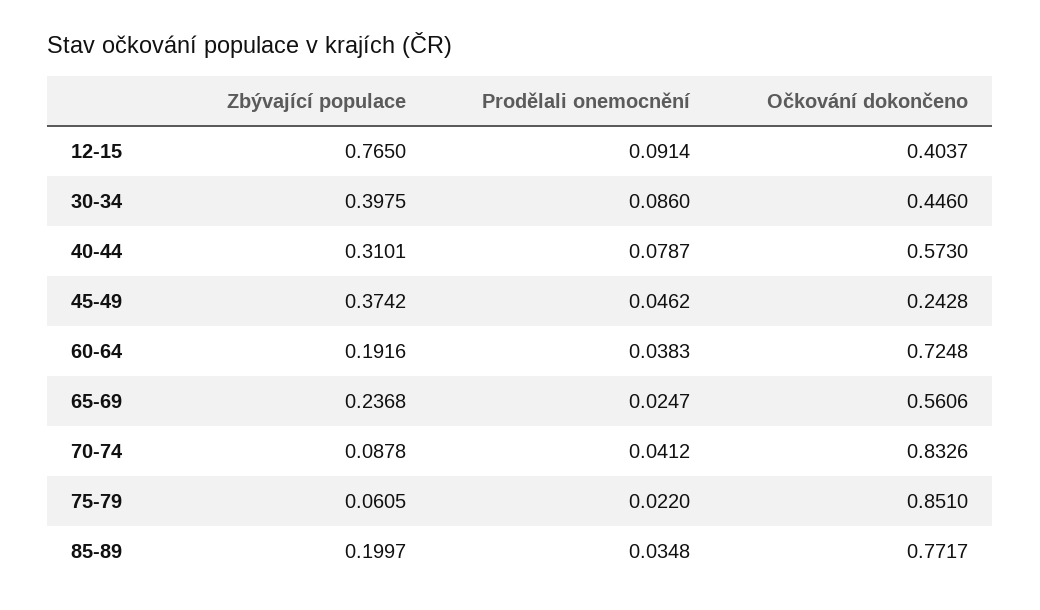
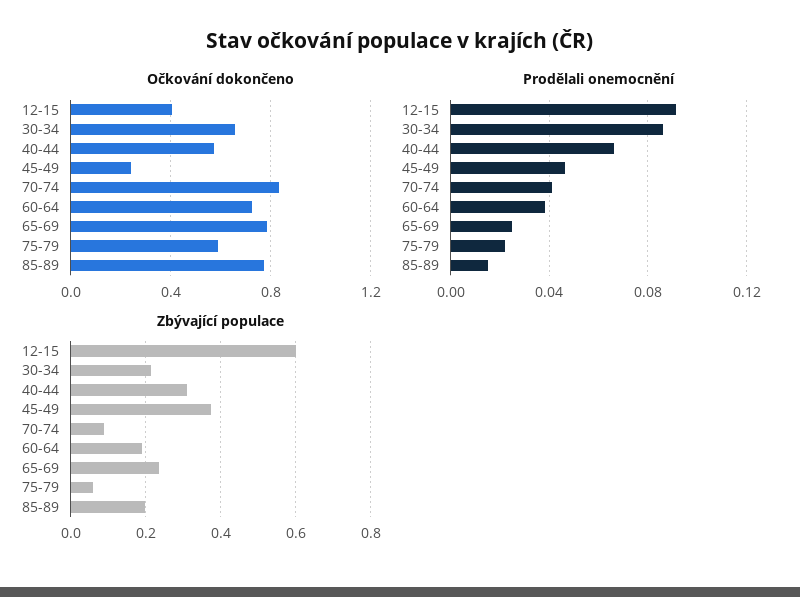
  {
    "Zbývající populace": {
-     "12-15": 0.765,
+     "12-15": 0.6,
-     "30-34": 0.3975,
+     "30-34": 0.22,
      "40-44": 0.3101,
      "45-49": 0.3742,
      "60-64": 0.1916,
      "65-69": 0.2368,
      "70-74": 0.0878,
      "75-79": 0.0605,
      "85-89": 0.1997
    },
    "Prodělali onemocnění": {
      "12-15": 0.0914,
      "30-34": 0.086,
-     "40-44": 0.0787,
+     "40-44": 0.065,
      "45-49": 0.0462,
      "60-64": 0.0383,
      "65-69": 0.0247,
      "70-74": 0.0412,
      "75-79": 0.022,
-     "85-89": 0.0348
+     "85-89": 0.015
    },
    "Očkování dokončeno": {
      "12-15": 0.4037,
-     "30-34": 0.446,
+     "30-34": 0.65,
      "40-44": 0.573,
      "45-49": 0.2428,
      "60-64": 0.7248,
-     "65-69": 0.5606,
+     "65-69": 0.8,
      "70-74": 0.8326,
-     "75-79": 0.851,
+     "75-79": 0.6,
      "85-89": 0.7717
    }
  }

